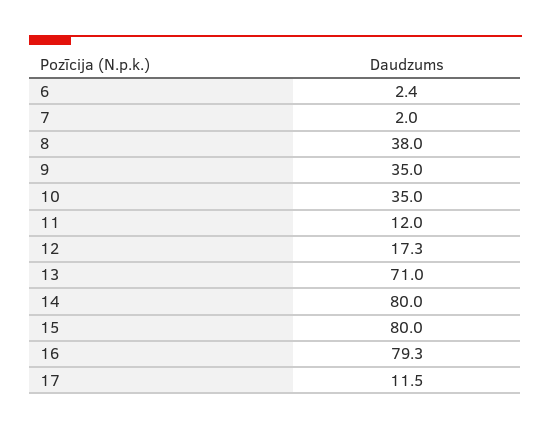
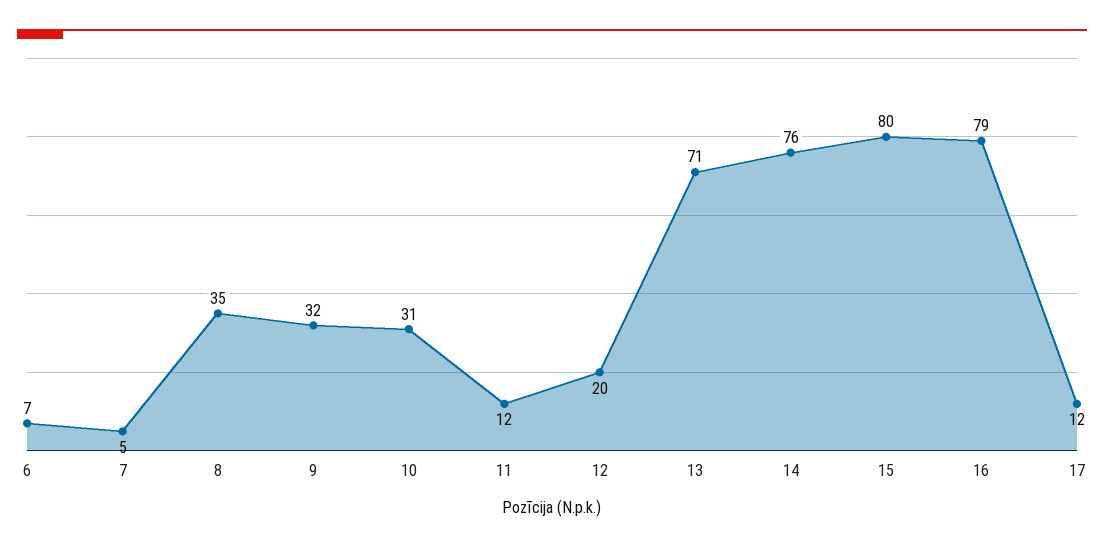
  {
-   "6": 2.4,
+   "6": 7,
-   "7": 2,
+   "7": 5,
-   "8": 38,
+   "8": 35,
-   "9": 35,
+   "9": 32,
-   "10": 35,
+   "10": 31,
    "11": 12,
-   "12": 17.3,
+   "12": 20,
    "13": 71,
-   "14": 80,
+   "14": 76,
    "15": 80,
    "16": 79.3,
    "17": 11.5
  }

